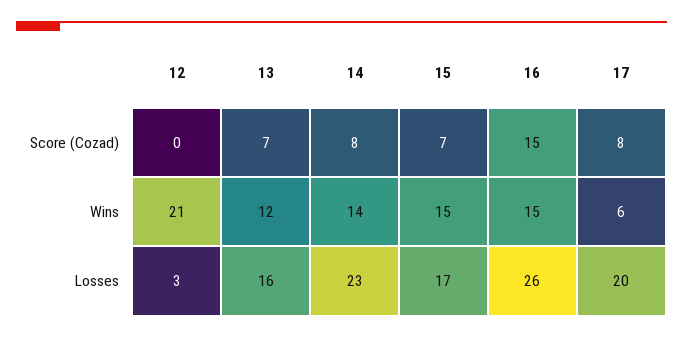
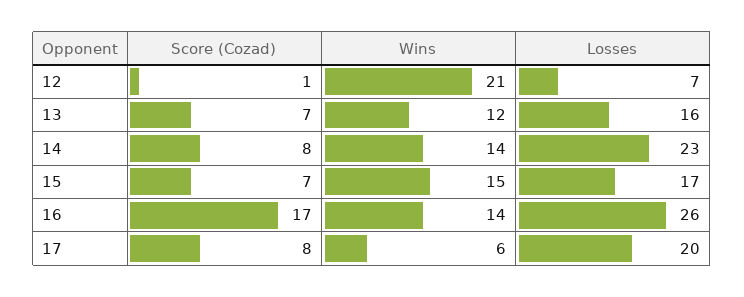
  {
    "12": {
-     "Score (Cozad)": 0,
+     "Score (Cozad)": 1,
      "Wins": 21,
-     "Losses": 3
+     "Losses": 7
    },
    "13": {
      "Score (Cozad)": 7,
      "Wins": 12,
      "Losses": 16
    },
    "14": {
      "Score (Cozad)": 8,
      "Wins": 14,
      "Losses": 23
    },
    "15": {
      "Score (Cozad)": 7,
      "Wins": 15,
      "Losses": 17
    },
    "16": {
-     "Score (Cozad)": 15,
+     "Score (Cozad)": 17,
-     "Wins": 15,
+     "Wins": 14,
      "Losses": 26
    },
    "17": {
      "Score (Cozad)": 8,
      "Wins": 6,
      "Losses": 20
    }
  }

